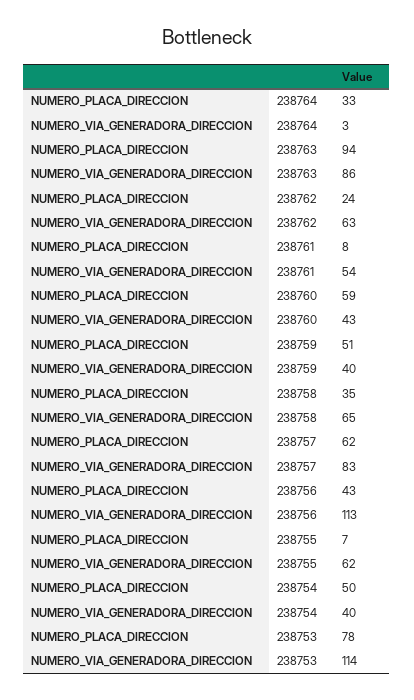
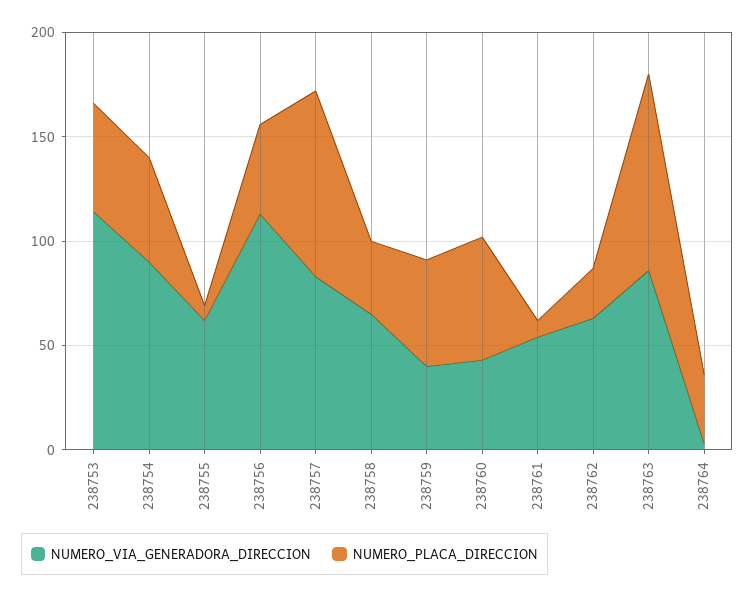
  {
    "NUMERO_PLACA_DIRECCION": {
      "238764": 33,
      "238763": 94,
      "238762": 24,
      "238761": 8,
      "238760": 59,
      "238759": 51,
      "238758": 35,
-     "238757": 62,
+     "238757": 90,
      "238756": 43,
      "238755": 7,
      "238754": 50,
-     "238753": 78
+     "238753": 50
    },
    "NUMERO_VIA_GENERADORA_DIRECCION": {
      "238764": 3,
      "238763": 86,
      "238762": 63,
      "238761": 54,
      "238760": 43,
      "238759": 40,
      "238758": 65,
      "238757": 83,
      "238756": 113,
      "238755": 62,
-     "238754": 40,
+     "238754": 90,
      "238753": 114
    }
  }

